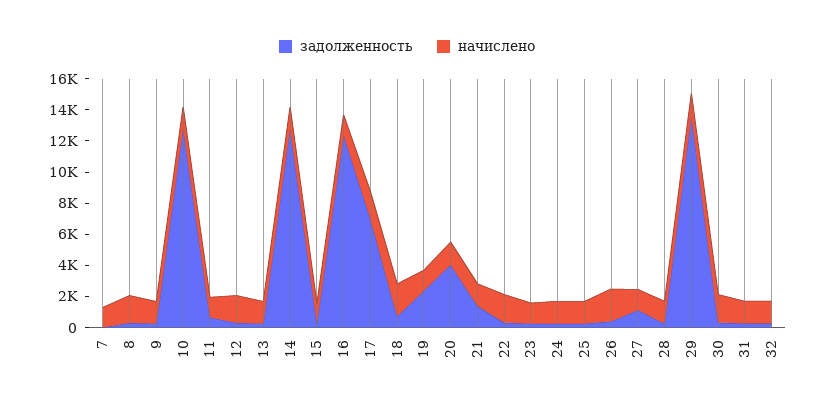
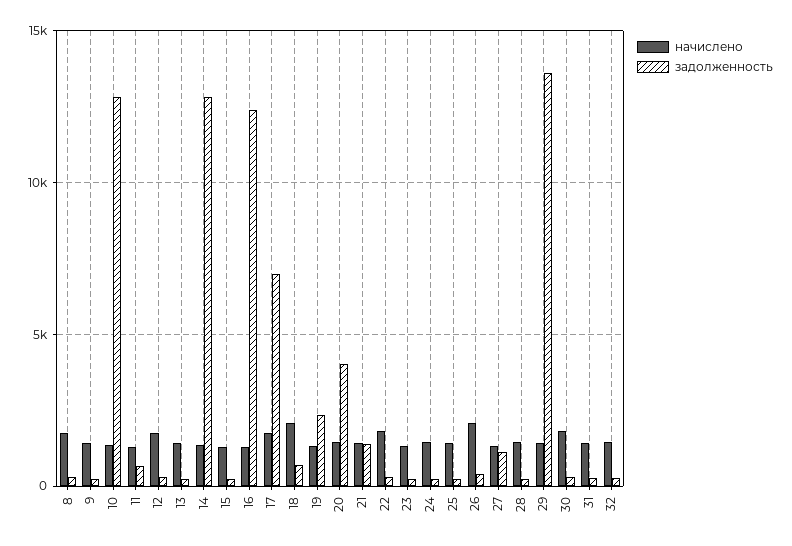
  {
    "задолженность": {
-     "7": 0,
      "8": 500,
      "9": 0,
      "10": 13000,
      "11": 500,
      "12": 500,
      "13": 0,
      "14": 13000,
      "15": 0,
      "16": 12500,
      "17": 7000,
      "18": 500,
      "19": 2500,
      "20": 4000,
      "21": 1500,
      "22": 500,
      "23": 0,
      "24": 0,
      "25": 0,
      "26": 500,
      "27": 1000,
      "28": 0,
      "29": 13500,
      "30": 500,
      "31": 500,
      "32": 500
    },
    "начислено": {
-     "7": 1000,
      "8": 2000,
      "9": 1500,
      "10": 1500,
      "11": 1500,
      "12": 2000,
      "13": 1500,
      "14": 1500,
      "15": 1500,
      "16": 1500,
      "17": 2000,
      "18": 2000,
      "19": 1500,
      "20": 1500,
      "21": 1500,
      "22": 2000,
      "23": 1500,
      "24": 1500,
      "25": 1500,
      "26": 2000,
      "27": 1500,
      "28": 1500,
      "29": 1500,
      "30": 2000,
      "31": 1500,
      "32": 1500
    }
  }

